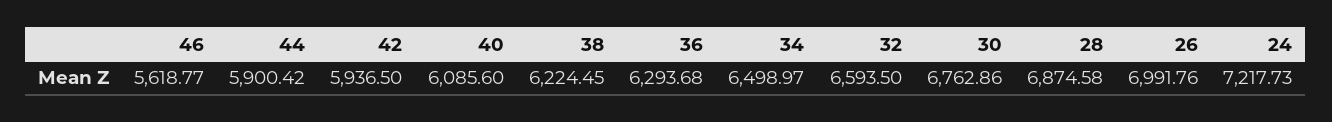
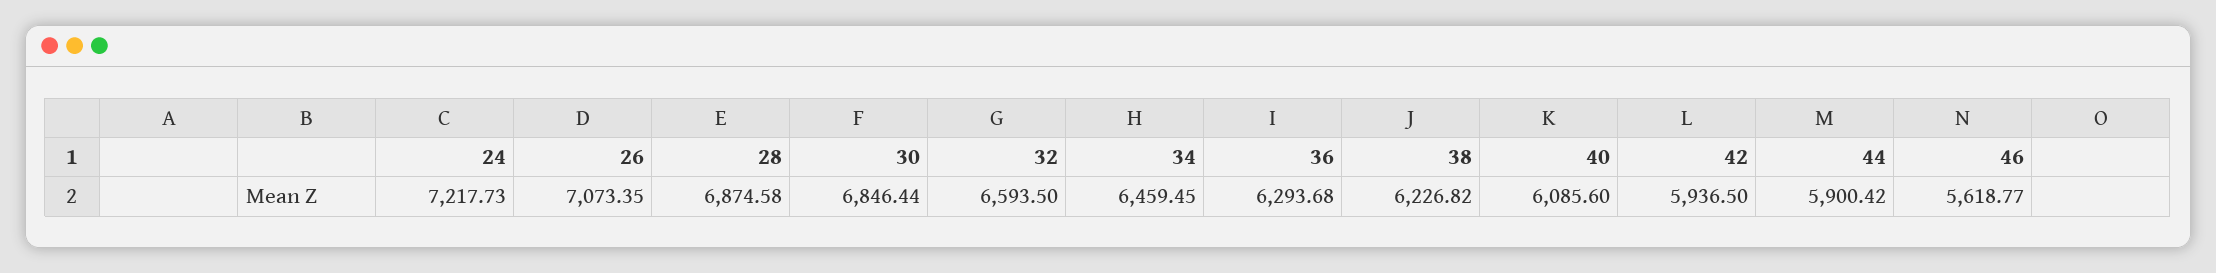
  {
    "46": 5618.77,
    "44": 5900.42,
    "42": 5936.5,
    "40": 6085.6,
-   "38": 6224.45,
+   "38": 6226.82,
    "36": 6293.68,
-   "34": 6498.97,
+   "34": 6459.45,
    "32": 6593.5,
-   "30": 6762.86,
+   "30": 6846.44,
    "28": 6874.58,
-   "26": 6991.76,
+   "26": 7073.35,
    "24": 7217.73
  }

